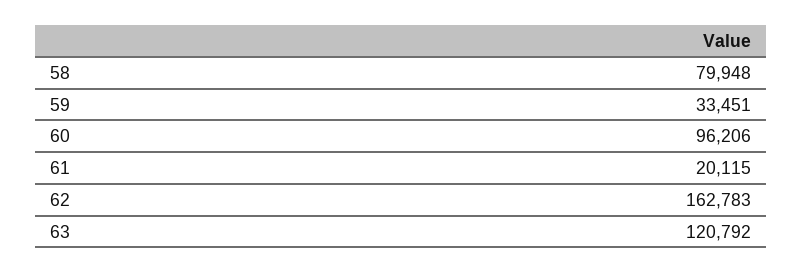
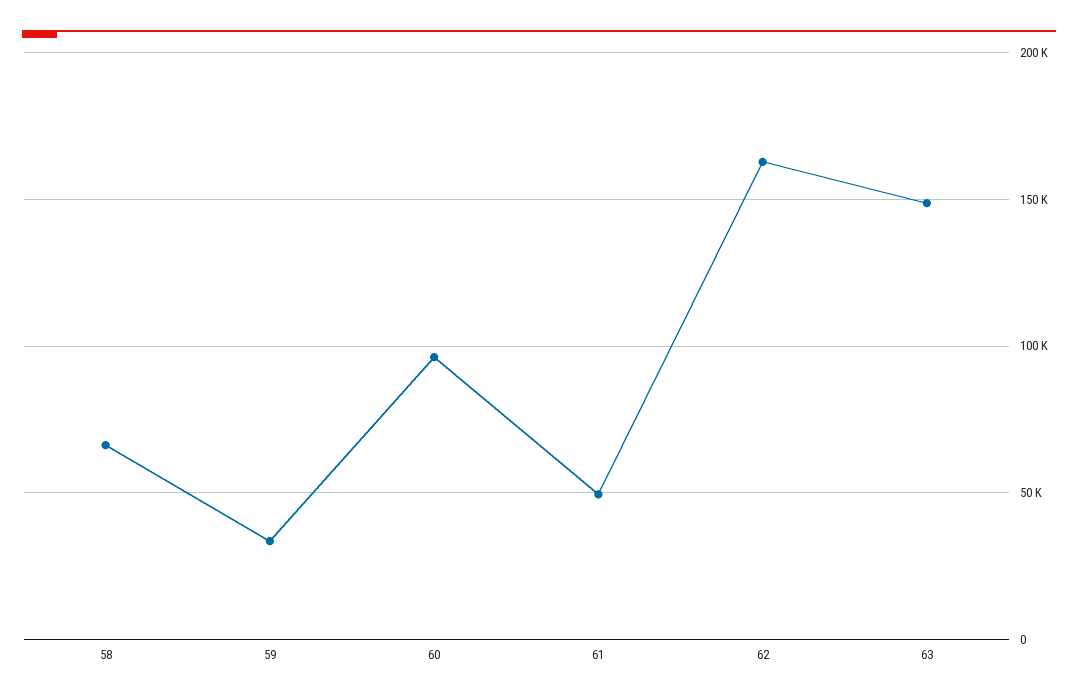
  {
-   "58": 79948,
+   "58": 65000,
    "59": 33451,
    "60": 96206,
-   "61": 20115,
+   "61": 50000,
    "62": 162783,
-   "63": 120792
+   "63": 150000
  }

